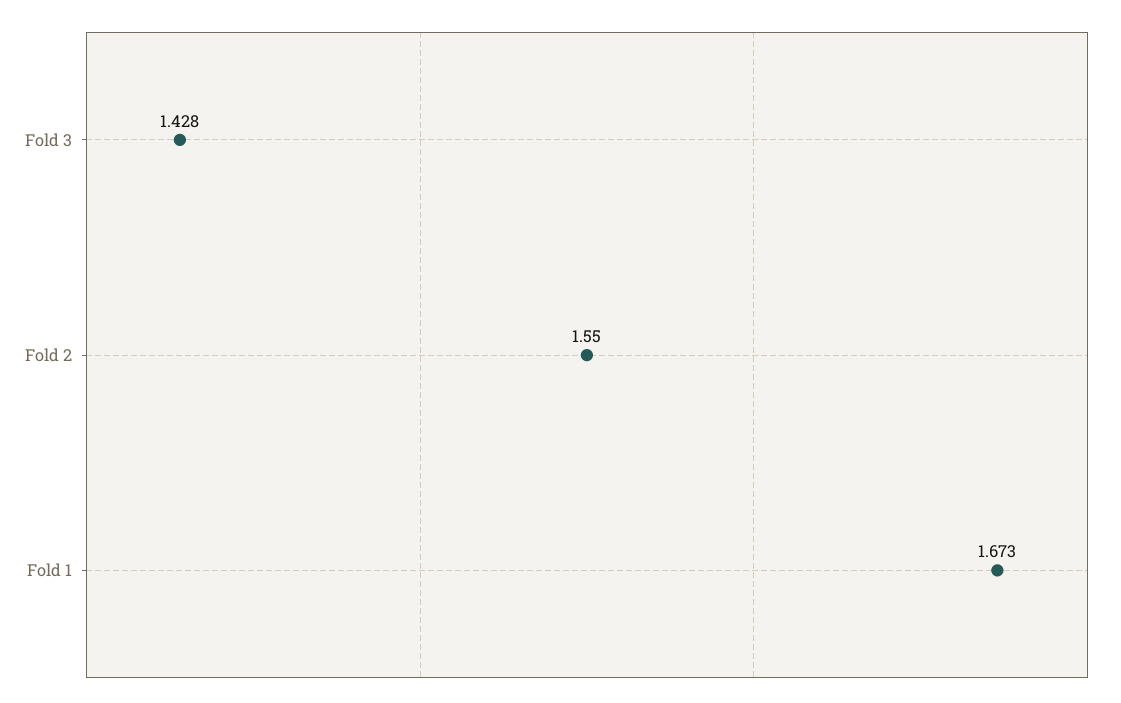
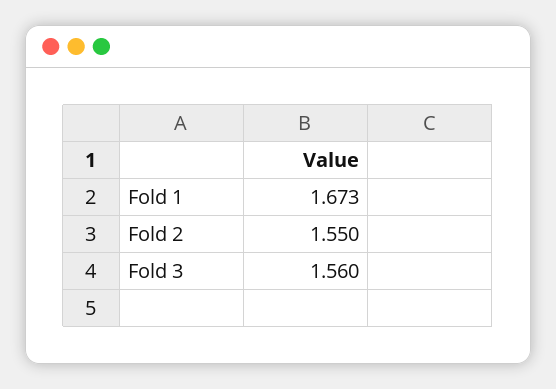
  {
-   "Fold 3": 1.428,
+   "Fold 3": 1.56,
    "Fold 2": 1.55,
    "Fold 1": 1.673
  }

